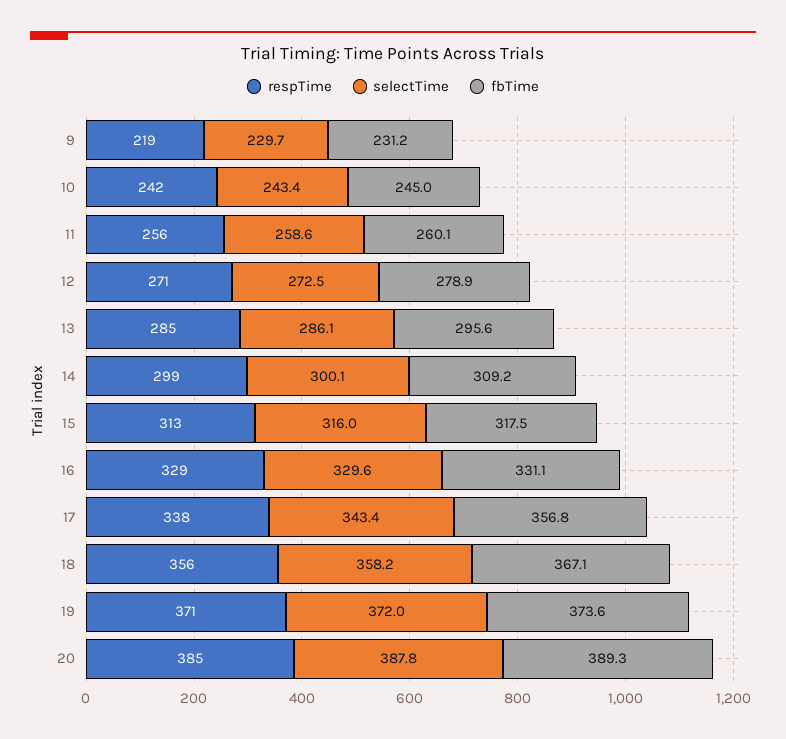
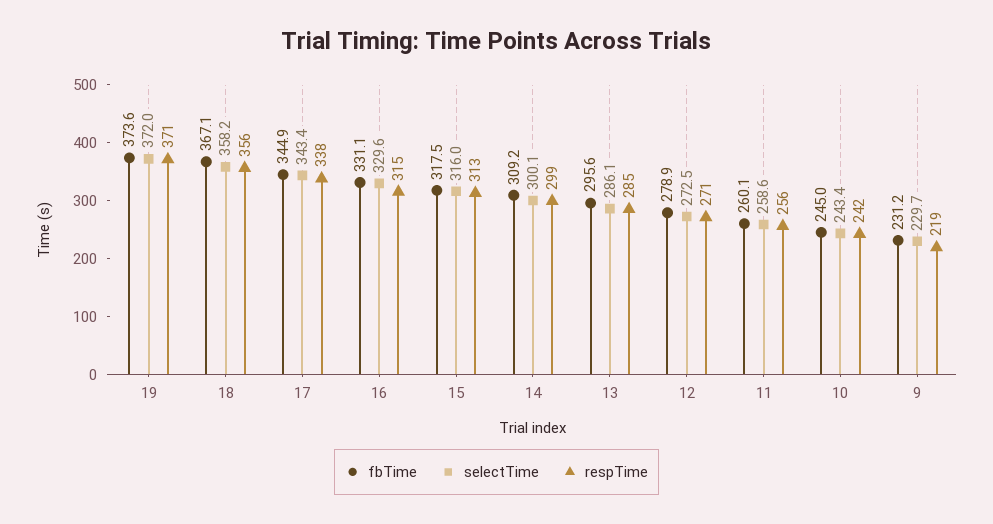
  {
    "respTime": {
      "9": 219,
      "10": 242,
      "11": 256,
      "12": 271,
      "13": 285,
      "14": 299,
      "15": 313,
-     "16": 329,
+     "16": 315,
      "17": 338,
      "18": 356,
-     "19": 371,
+     "19": 371
-     "20": 385
    },
    "selectTime": {
      "9": 229.7,
      "10": 243.4,
      "11": 258.6,
      "12": 272.5,
      "13": 286.1,
      "14": 300.1,
      "15": 316,
      "16": 329.6,
      "17": 343.4,
      "18": 358.2,
-     "19": 372,
+     "19": 372
-     "20": 387.8
    },
    "fbTime": {
      "9": 231.2,
      "10": 245,
      "11": 260.1,
      "12": 278.9,
      "13": 295.6,
      "14": 309.2,
      "15": 317.5,
      "16": 331.1,
-     "17": 356.8,
+     "17": 344.9,
      "18": 367.1,
-     "19": 373.6,
+     "19": 373.6
-     "20": 389.3
    }
  }

